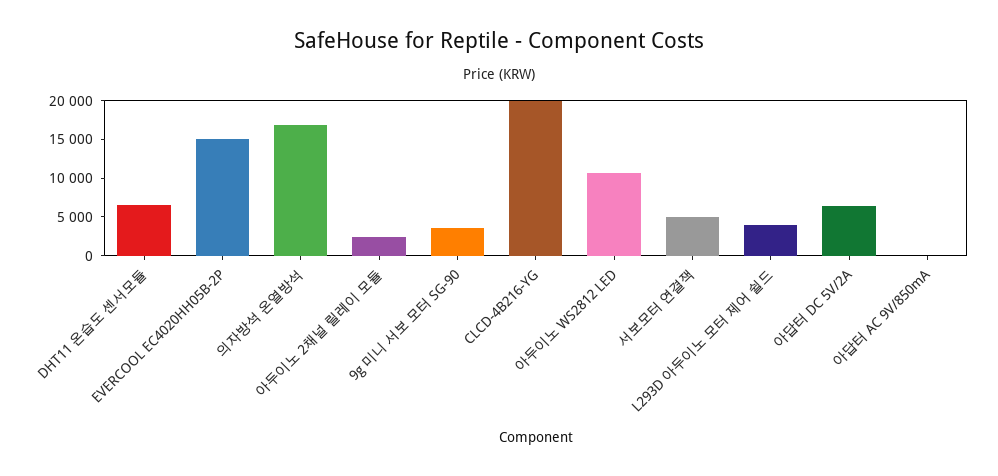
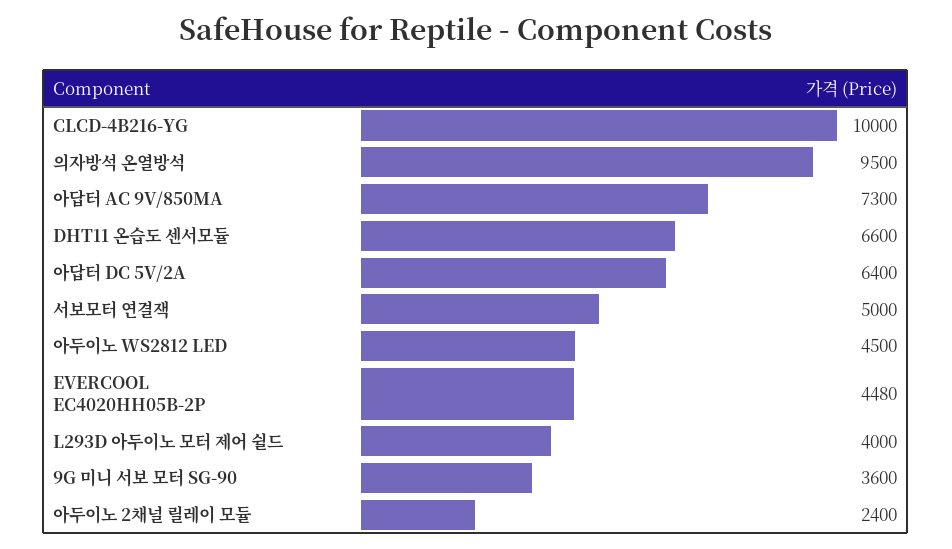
  {
    "DHT11 온습도 센서모듈": 6600,
-   "EVERCOOL EC4020HH05B-2P": 15000,
+   "EVERCOOL EC4020HH05B-2P": 4480,
-   "의자방석 온열방석": 17500,
+   "의자방석 온열방석": 9500,
    "아두이노 2채널 릴레이 모듈": 2400,
    "9g 미니 서보 모터 SG-90": 3600,
-   "CLCD-4B216-YG": 20000,
+   "CLCD-4B216-YG": 10000,
-   "아두이노 WS2812 LED": 10000,
+   "아두이노 WS2812 LED": 4500,
    "서보모터 연결잭": 5000,
    "L293D 아두이노 모터 제어 쉴드": 4000,
    "아답터 DC 5V/2A": 6400,
-   "아답터 AC 9V/850mA": 0
+   "아답터 AC 9V/850mA": 7300
  }

